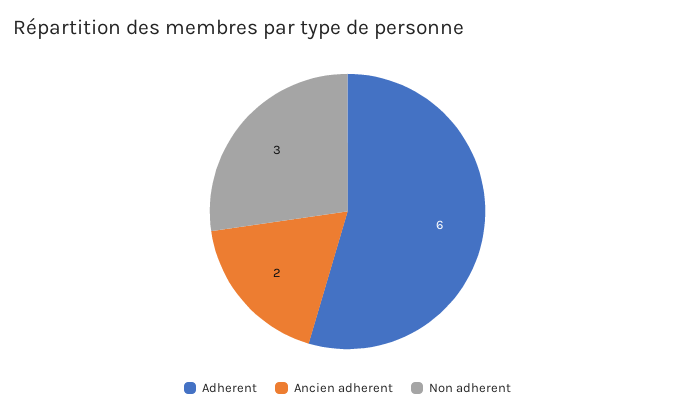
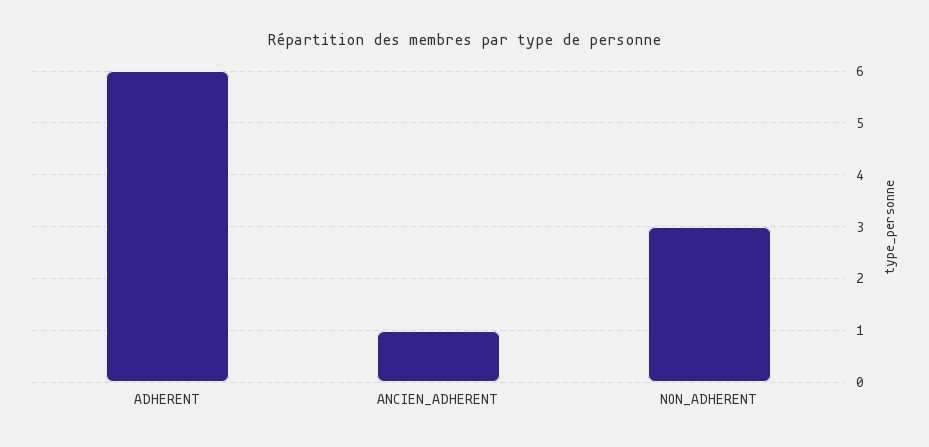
  {
    "Adherent": 6,
-   "Ancien adherent": 2,
+   "Ancien adherent": 1,
    "Non adherent": 3
  }

